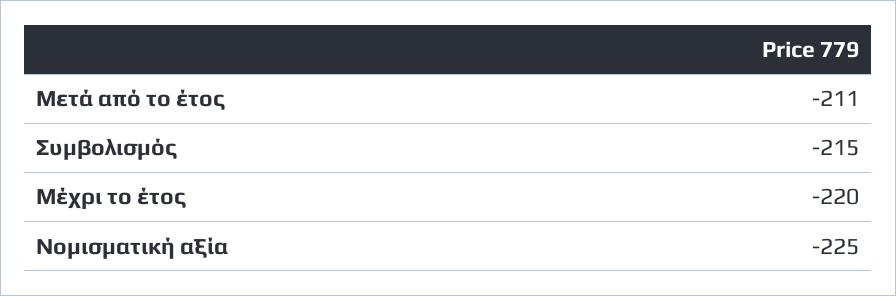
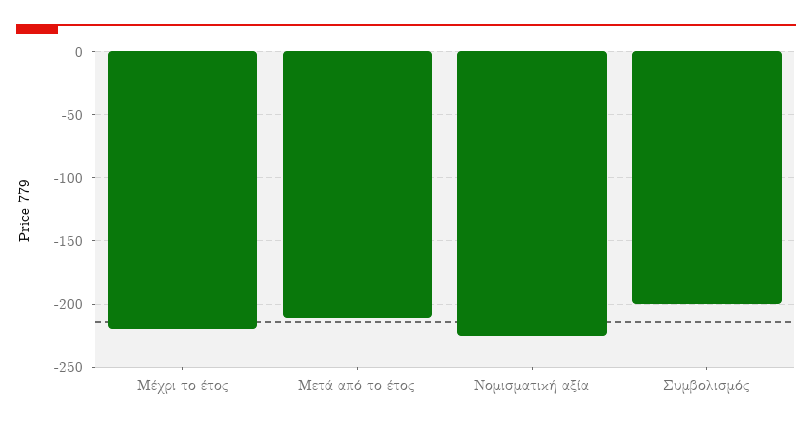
  {
    "Μετά από το έτος": -211,
-   "Συμβολισμός": -215,
+   "Συμβολισμός": -200,
    "Μέχρι το έτος": -220,
    "Νομισματική αξία": -225
  }

